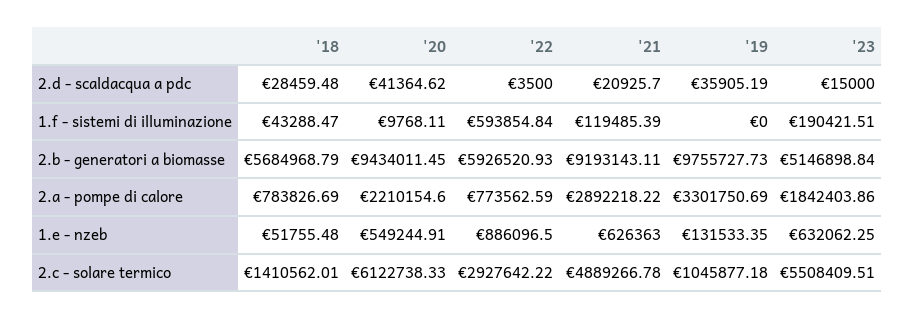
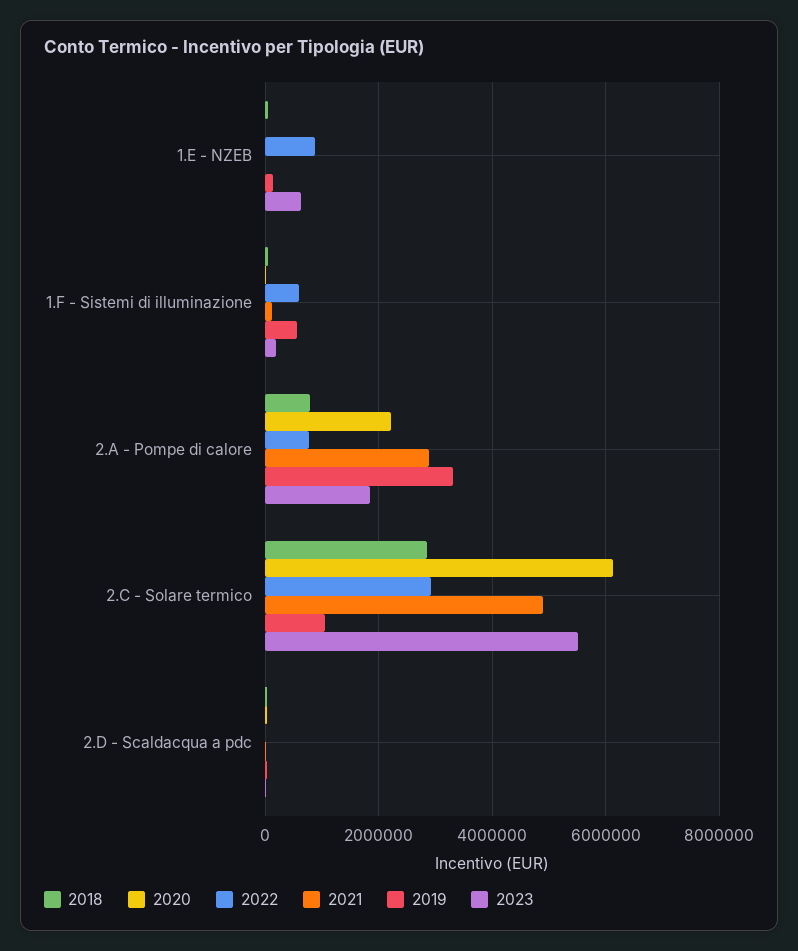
  {
    "'18": {
      "2.d - scaldacqua a pdc": 28459.48,
      "1.f - sistemi di illuminazione": 43288.47,
-     "2.b - generatori a biomasse": 5684968.79,
      "2.a - pompe di calore": 783826.69,
      "1.e - nzeb": 51755.48,
-     "2.c - solare termico": 1410562.01
+     "2.c - solare termico": 2800000
    },
    "'20": {
      "2.d - scaldacqua a pdc": 41364.62,
      "1.f - sistemi di illuminazione": 9768.11,
-     "2.b - generatori a biomasse": 9434011.45,
      "2.a - pompe di calore": 2210154.6,
-     "1.e - nzeb": 549244.91,
+     "1.e - nzeb": 0,
      "2.c - solare termico": 6122738.33
    },
    "'22": {
      "2.d - scaldacqua a pdc": 3500,
      "1.f - sistemi di illuminazione": 593854.84,
-     "2.b - generatori a biomasse": 5926520.93,
      "2.a - pompe di calore": 773562.59,
      "1.e - nzeb": 886096.5,
      "2.c - solare termico": 2927642.22
    },
    "'21": {
      "2.d - scaldacqua a pdc": 20925.7,
      "1.f - sistemi di illuminazione": 119485.39,
-     "2.b - generatori a biomasse": 9193143.11,
      "2.a - pompe di calore": 2892218.22,
-     "1.e - nzeb": 626363,
+     "1.e - nzeb": 0,
      "2.c - solare termico": 4889266.78
    },
    "'19": {
      "2.d - scaldacqua a pdc": 35905.19,
-     "1.f - sistemi di illuminazione": 0,
+     "1.f - sistemi di illuminazione": 600000,
-     "2.b - generatori a biomasse": 9755727.73,
      "2.a - pompe di calore": 3301750.69,
      "1.e - nzeb": 131533.35,
      "2.c - solare termico": 1045877.18
    },
    "'23": {
      "2.d - scaldacqua a pdc": 15000,
      "1.f - sistemi di illuminazione": 190421.51,
-     "2.b - generatori a biomasse": 5146898.84,
      "2.a - pompe di calore": 1842403.86,
      "1.e - nzeb": 632062.25,
      "2.c - solare termico": 5508409.51
    }
  }

